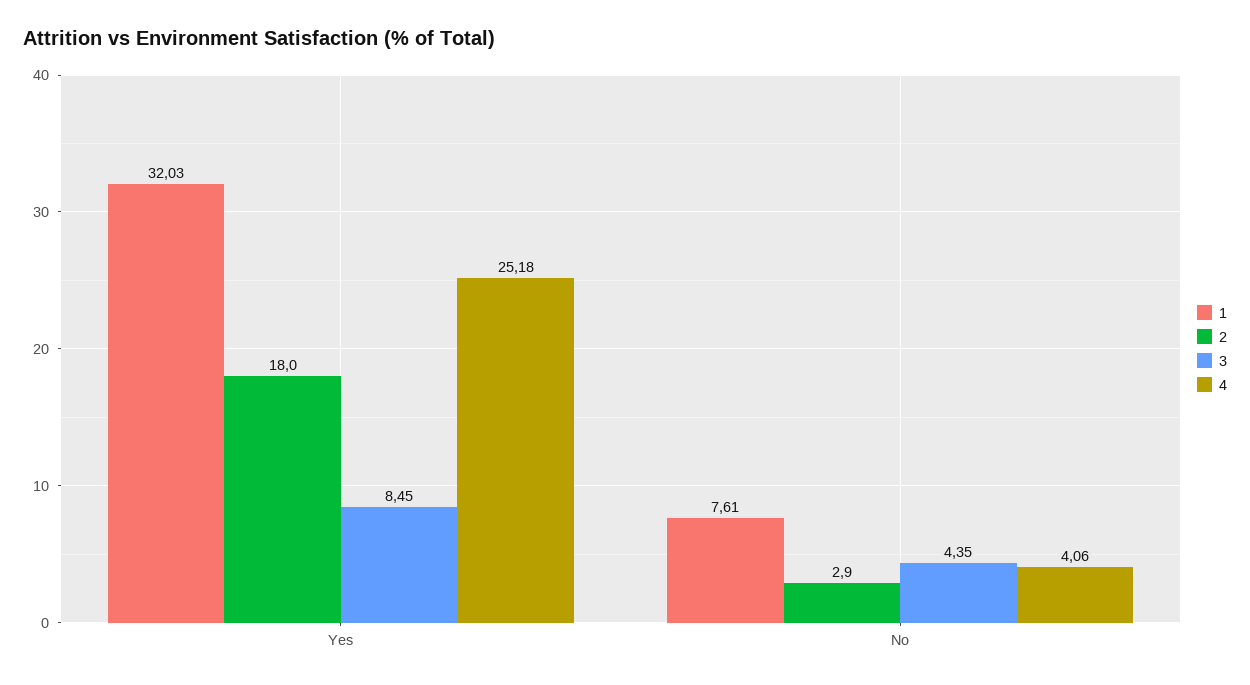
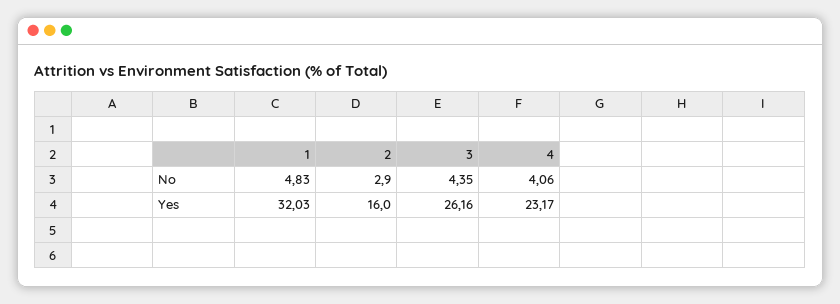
  {
    "1": {
      "Yes": 32.03,
-     "No": 7.61
+     "No": 4.83
    },
    "2": {
-     "Yes": 18,
+     "Yes": 16,
      "No": 2.9
    },
    "3": {
-     "Yes": 8.45,
+     "Yes": 26.16,
      "No": 4.35
    },
    "4": {
-     "Yes": 25.18,
+     "Yes": 23.17,
      "No": 4.06
    }
  }

